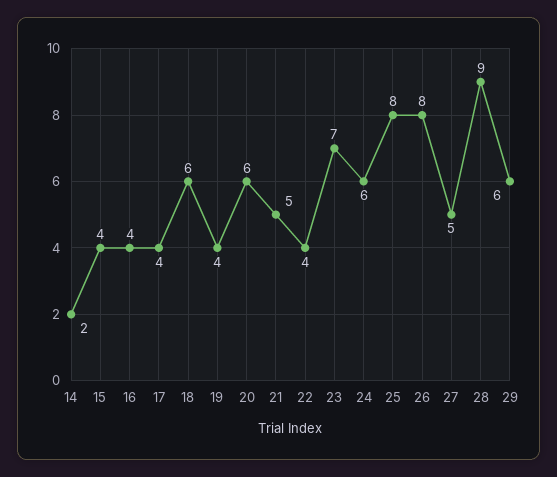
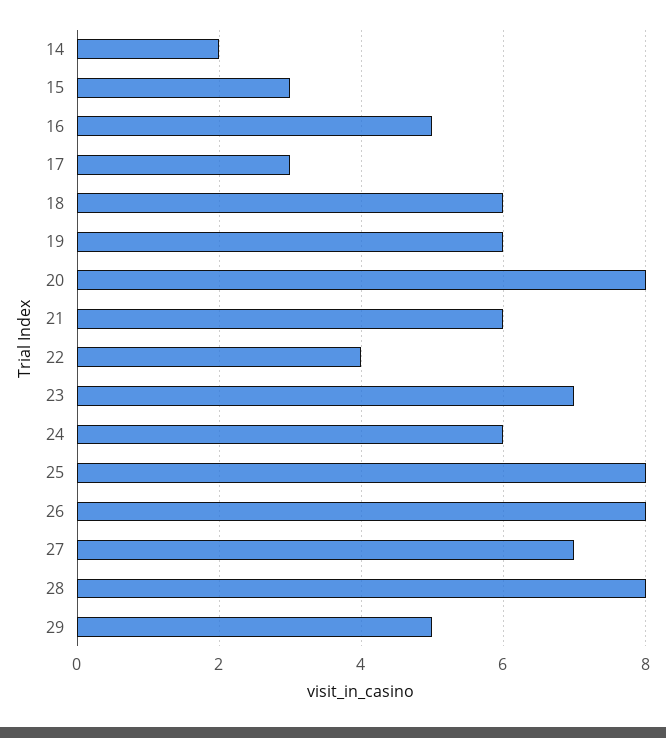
  {
    "14": 2,
-   "15": 4,
+   "15": 3,
-   "16": 4,
+   "16": 5,
-   "17": 4,
+   "17": 3,
    "18": 6,
-   "19": 4,
+   "19": 6,
-   "20": 6,
+   "20": 8,
-   "21": 5,
+   "21": 6,
    "22": 4,
    "23": 7,
    "24": 6,
    "25": 8,
    "26": 8,
-   "27": 5,
+   "27": 7,
-   "28": 9,
+   "28": 8,
-   "29": 6
+   "29": 5
  }

